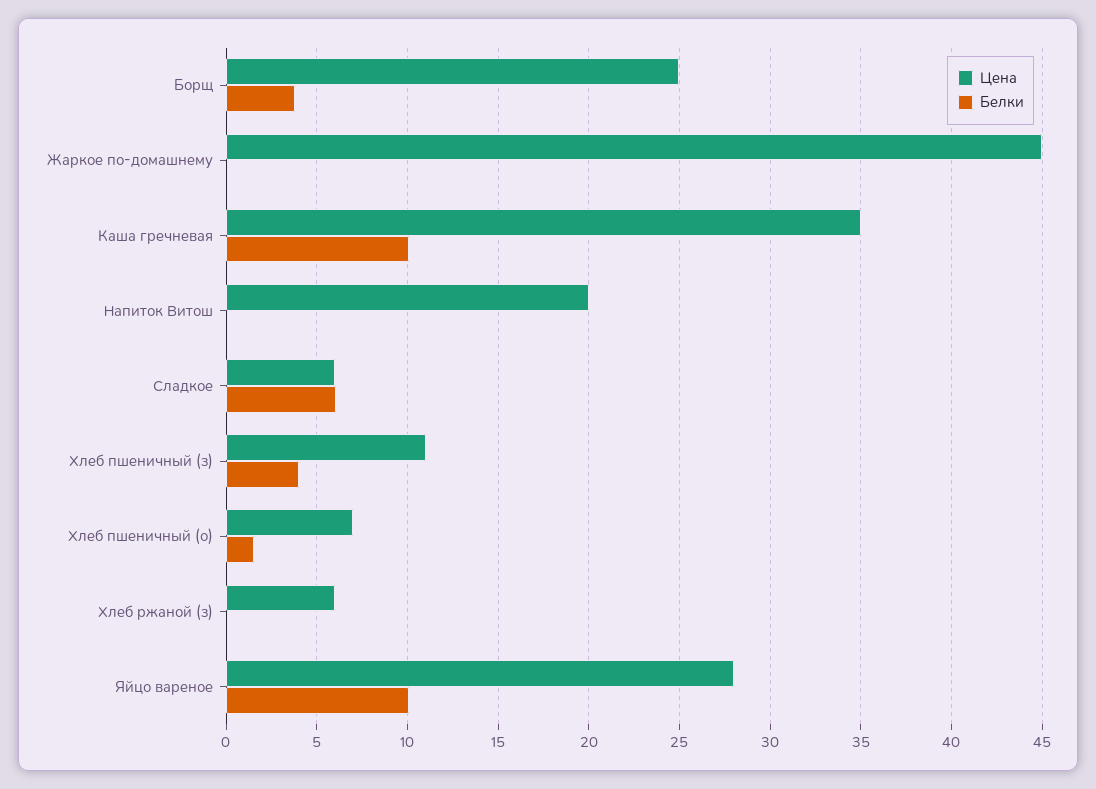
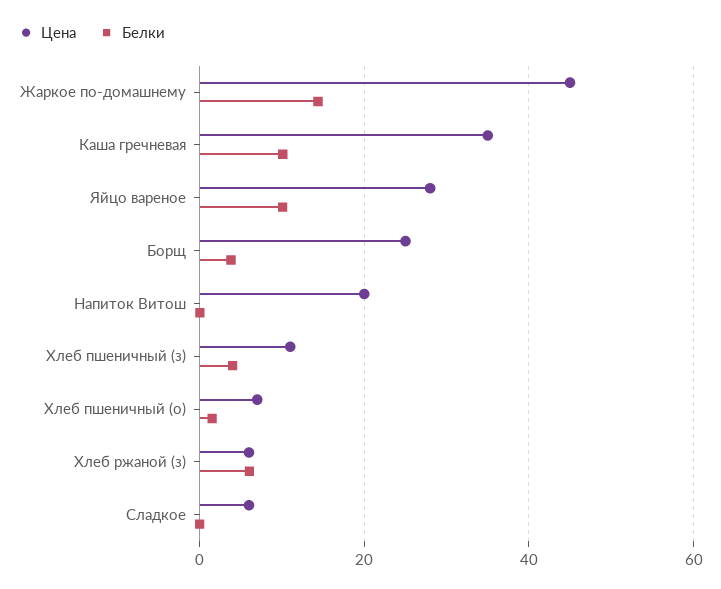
  {
    "Цена": {
      "Борщ": 25,
      "Жаркое по-домашнему": 45,
      "Каша гречневая": 35,
      "Напиток Витош": 20,
      "Сладкое": 6,
      "Хлеб пшеничный (з)": 11,
      "Хлеб пшеничный (о)": 7,
      "Хлеб ржаной (з)": 6,
      "Яйцо вареное": 28
    },
    "Белки": {
      "Борщ": 4,
-     "Жаркое по-домашнему": 0,
+     "Жаркое по-домашнему": 14,
      "Каша гречневая": 10,
      "Напиток Витош": 0,
-     "Сладкое": 6,
+     "Сладкое": 0,
      "Хлеб пшеничный (з)": 4,
      "Хлеб пшеничный (о)": 1.5,
-     "Хлеб ржаной (з)": 0,
+     "Хлеб ржаной (з)": 6,
      "Яйцо вареное": 10
    }
  }

